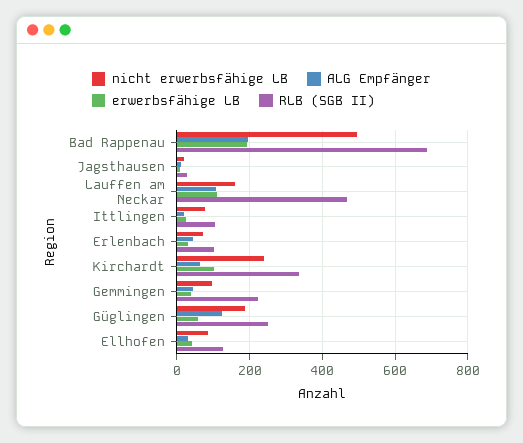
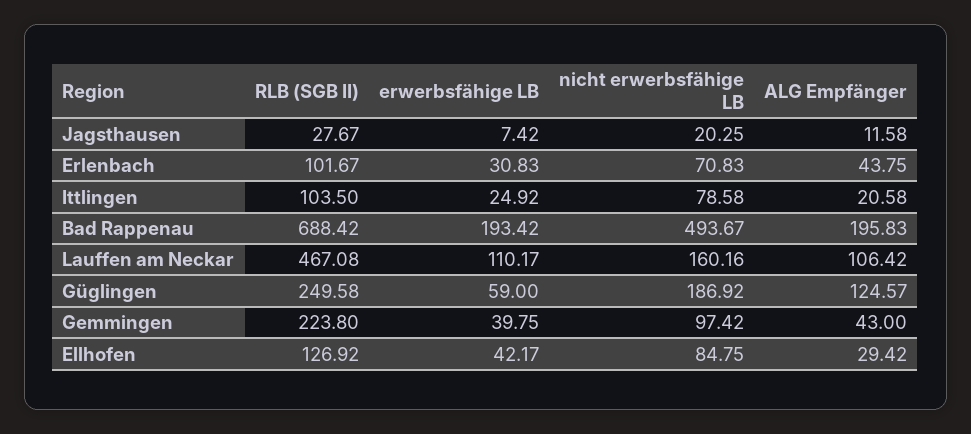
  {
    "nicht erwerbsfähige LB": {
      "Bad Rappenau": 493.67,
      "Jagsthausen": 20.25,
      "Lauffen am Neckar": 160.16,
      "Ittlingen": 78.58,
      "Erlenbach": 70.83,
-     "Kirchardt": 240,
      "Gemmingen": 97.42,
      "Güglingen": 186.92,
      "Ellhofen": 84.75
    },
    "ALG Empfänger": {
      "Bad Rappenau": 195.83,
      "Jagsthausen": 11.58,
      "Lauffen am Neckar": 106.42,
      "Ittlingen": 20.58,
      "Erlenbach": 43.75,
-     "Kirchardt": 60,
      "Gemmingen": 43,
      "Güglingen": 124.57,
      "Ellhofen": 29.42
    },
    "erwerbsfähige LB": {
      "Bad Rappenau": 193.42,
      "Jagsthausen": 7.42,
      "Lauffen am Neckar": 110.17,
      "Ittlingen": 24.92,
      "Erlenbach": 30.83,
-     "Kirchardt": 100,
      "Gemmingen": 39.75,
      "Güglingen": 59,
      "Ellhofen": 42.17
    },
    "RLB (SGB II)": {
      "Bad Rappenau": 688.42,
      "Jagsthausen": 27.67,
      "Lauffen am Neckar": 467.08,
      "Ittlingen": 103.5,
      "Erlenbach": 101.67,
-     "Kirchardt": 340,
      "Gemmingen": 223.8,
      "Güglingen": 249.58,
      "Ellhofen": 126.92
    }
  }

